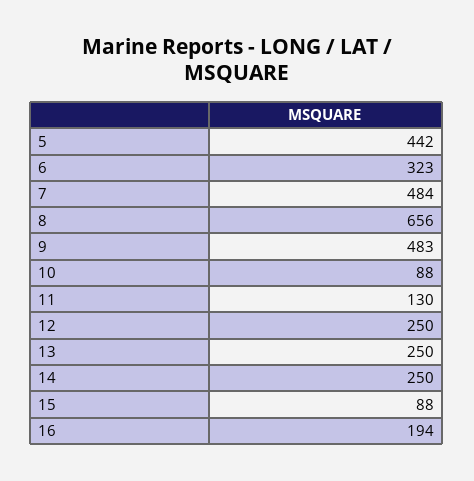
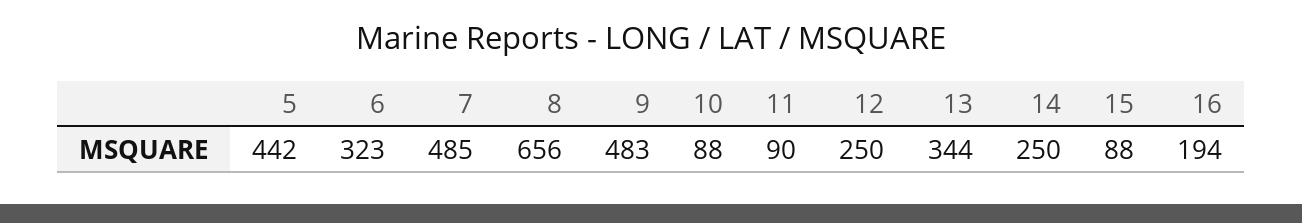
  {
    "5": 442,
    "6": 323,
-   "7": 484,
+   "7": 485,
    "8": 656,
    "9": 483,
    "10": 88,
-   "11": 130,
+   "11": 90,
    "12": 250,
-   "13": 250,
+   "13": 344,
    "14": 250,
    "15": 88,
    "16": 194
  }

